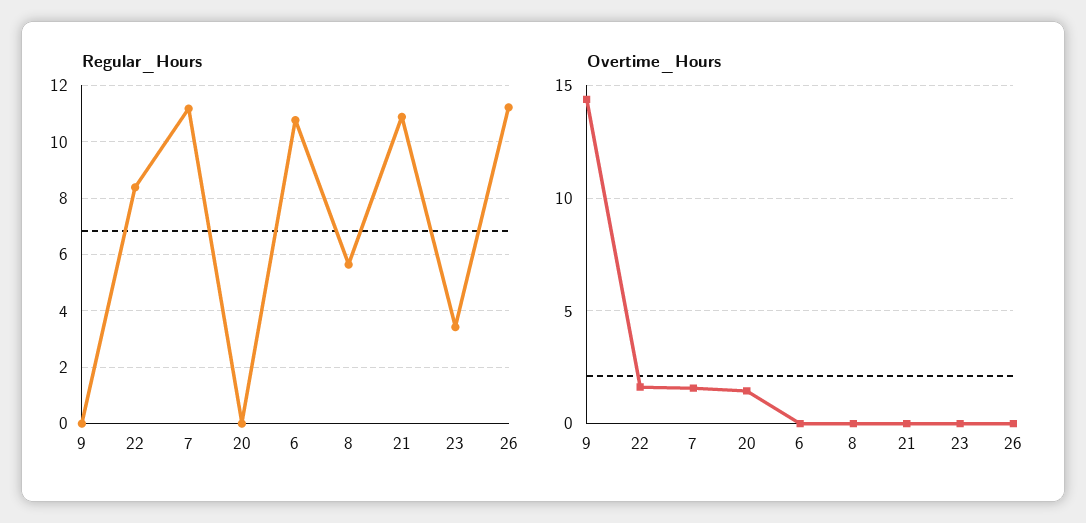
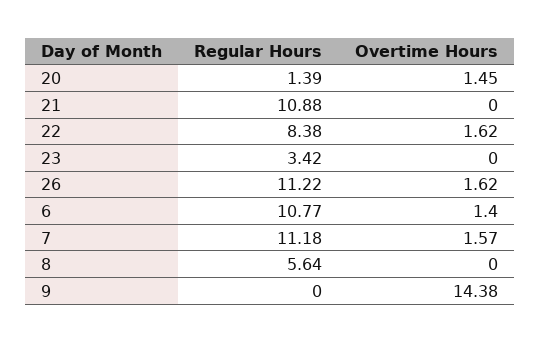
  {
    "Regular_Hours": {
      "9": 0,
      "22": 8.38,
      "7": 11.18,
-     "20": 0,
+     "20": 1.39,
      "6": 10.77,
      "8": 5.64,
      "21": 10.88,
      "23": 3.42,
      "26": 11.22
    },
    "Overtime_Hours": {
      "9": 14.38,
      "22": 1.62,
      "7": 1.57,
      "20": 1.45,
-     "6": 0,
+     "6": 1.4,
      "8": 0,
      "21": 0,
      "23": 0,
-     "26": 0
+     "26": 1.62
    }
  }

